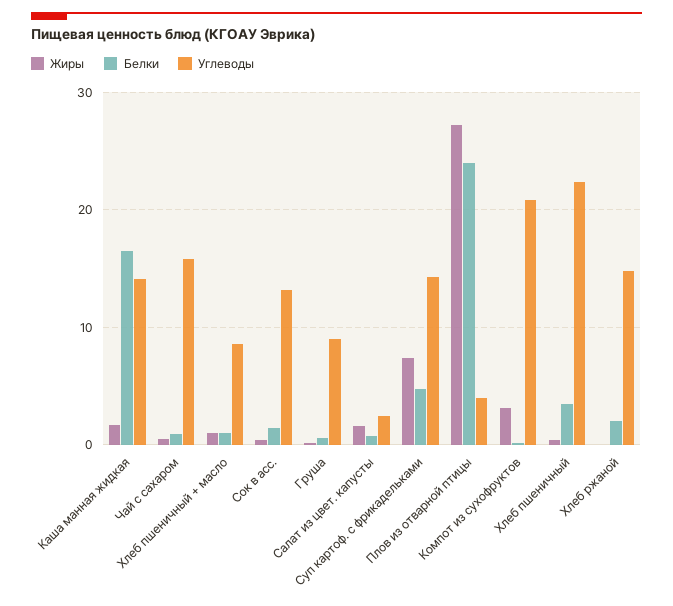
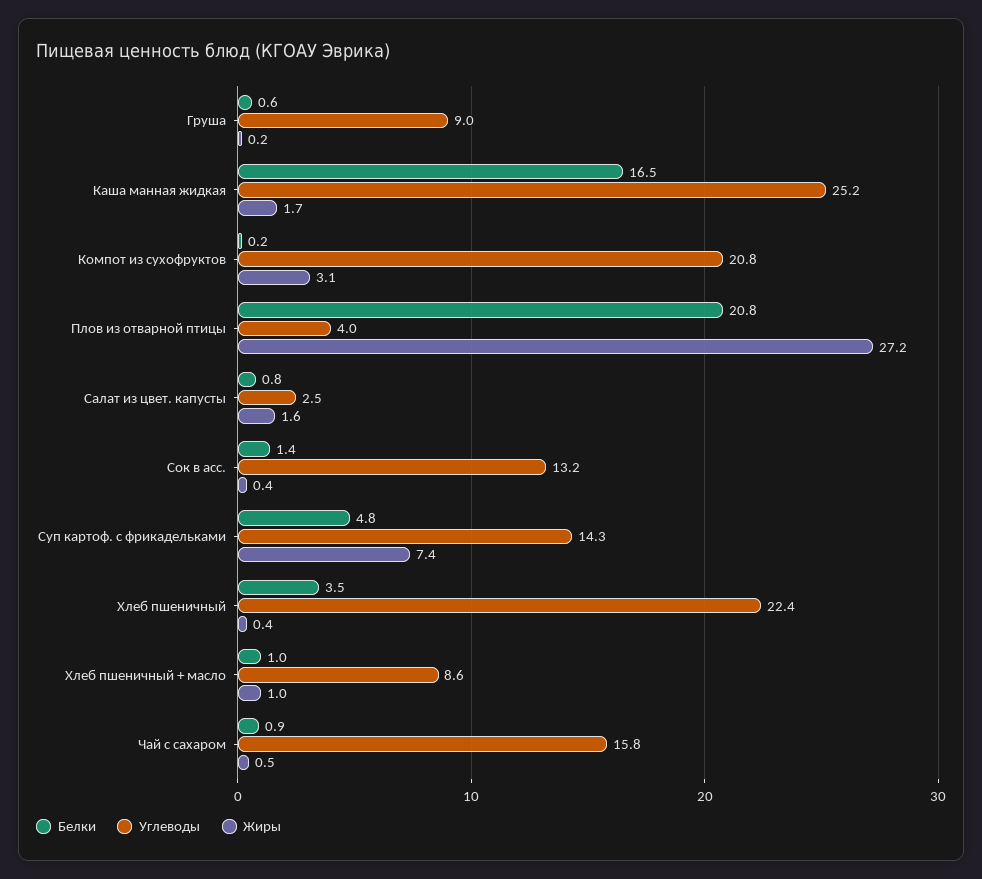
  {
    "Жиры": {
      "Каша манная жидкая": 1.7,
      "Чай с сахаром": 0.5,
      "Хлеб пшеничный + масло": 1,
      "Сок в асс.": 0.4,
      "Груша": 0.2,
      "Салат из цвет. капусты": 1.6,
      "Суп картоф. с фрикадельками": 7.4,
      "Плов из отварной птицы": 27.2,
      "Компот из сухофруктов": 3.1,
-     "Хлеб пшеничный": 0.4,
+     "Хлеб пшеничный": 0.4
-     "Хлеб ржаной": 0
    },
    "Белки": {
      "Каша манная жидкая": 16.5,
      "Чай с сахаром": 0.9,
      "Хлеб пшеничный + масло": 1,
      "Сок в асс.": 1.4,
      "Груша": 0.6,
      "Салат из цвет. капусты": 0.8,
      "Суп картоф. с фрикадельками": 4.8,
-     "Плов из отварной птицы": 24,
+     "Плов из отварной птицы": 20.8,
      "Компот из сухофруктов": 0.2,
-     "Хлеб пшеничный": 3.5,
+     "Хлеб пшеничный": 3.5
-     "Хлеб ржаной": 2
    },
    "Углеводы": {
-     "Каша манная жидкая": 14,
+     "Каша манная жидкая": 25.2,
      "Чай с сахаром": 15.8,
      "Хлеб пшеничный + масло": 8.6,
      "Сок в асс.": 13.2,
      "Груша": 9,
      "Салат из цвет. капусты": 2.5,
      "Суп картоф. с фрикадельками": 14.3,
      "Плов из отварной птицы": 4,
      "Компот из сухофруктов": 20.8,
-     "Хлеб пшеничный": 22.4,
+     "Хлеб пшеничный": 22.4
-     "Хлеб ржаной": 15
    }
  }

